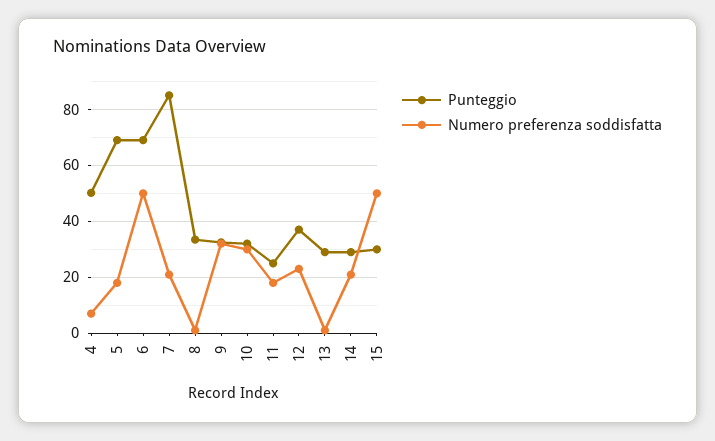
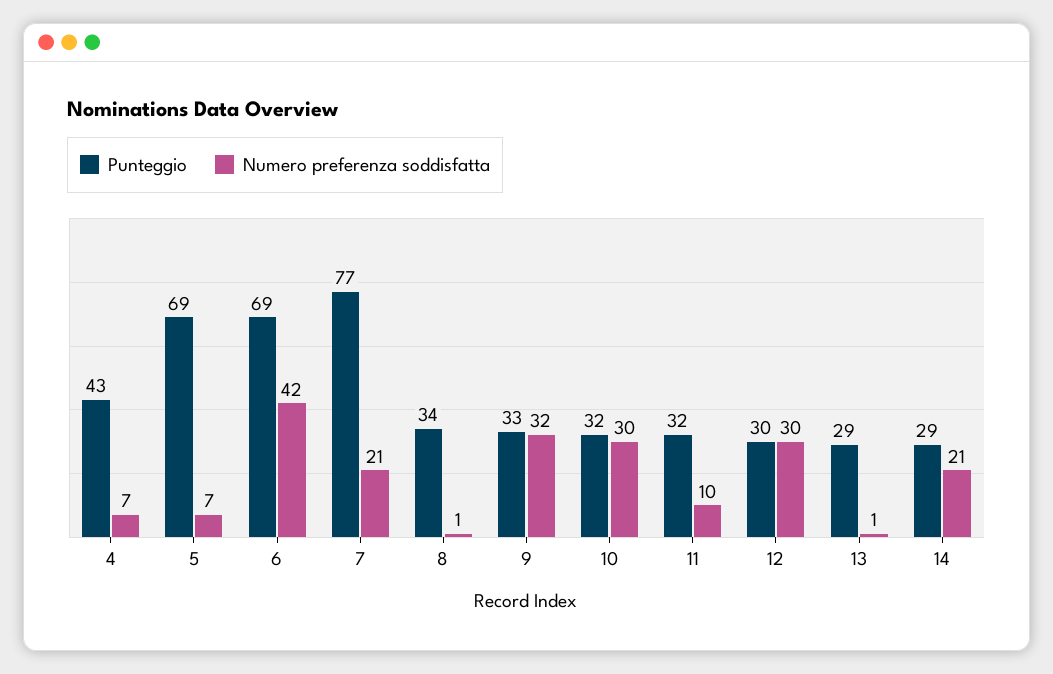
  {
    "Punteggio": {
-     "4": 50,
+     "4": 43,
      "5": 69,
      "6": 69,
-     "7": 85,
+     "7": 77,
      "8": 34,
      "9": 33,
      "10": 32,
-     "11": 25,
+     "11": 32,
-     "12": 37.5,
+     "12": 30,
      "13": 29,
-     "14": 29,
+     "14": 29
-     "15": 30
    },
    "Numero preferenza soddisfatta": {
      "4": 7,
-     "5": 17.5,
+     "5": 7,
-     "6": 50,
+     "6": 42,
      "7": 21,
      "8": 1,
      "9": 32,
      "10": 30,
-     "11": 17.5,
+     "11": 10,
-     "12": 22.5,
+     "12": 30,
      "13": 1,
-     "14": 21,
+     "14": 21
-     "15": 50
    }
  }

